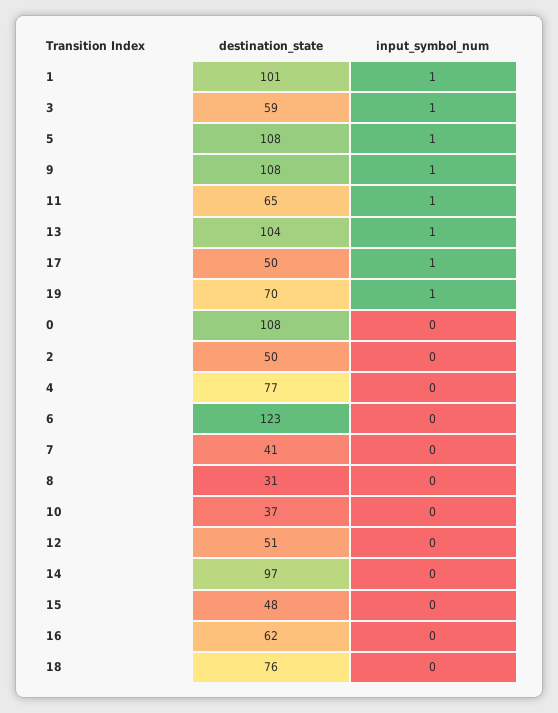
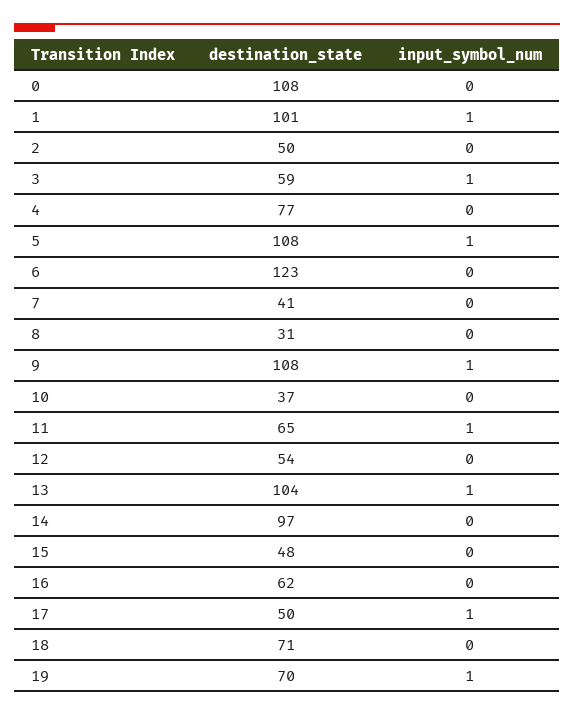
  {
    "destination_state": {
      "1": 101,
      "3": 59,
      "5": 108,
      "9": 108,
      "11": 65,
      "13": 104,
      "17": 50,
      "19": 70,
      "0": 108,
      "2": 50,
      "4": 77,
      "6": 123,
      "7": 41,
      "8": 31,
      "10": 37,
-     "12": 51,
+     "12": 54,
      "14": 97,
      "15": 48,
      "16": 62,
-     "18": 76
+     "18": 71
    },
    "input_symbol_num": {
      "1": 1,
      "3": 1,
      "5": 1,
      "9": 1,
      "11": 1,
      "13": 1,
      "17": 1,
      "19": 1,
      "0": 0,
      "2": 0,
      "4": 0,
      "6": 0,
      "7": 0,
      "8": 0,
      "10": 0,
      "12": 0,
      "14": 0,
      "15": 0,
      "16": 0,
      "18": 0
    }
  }

